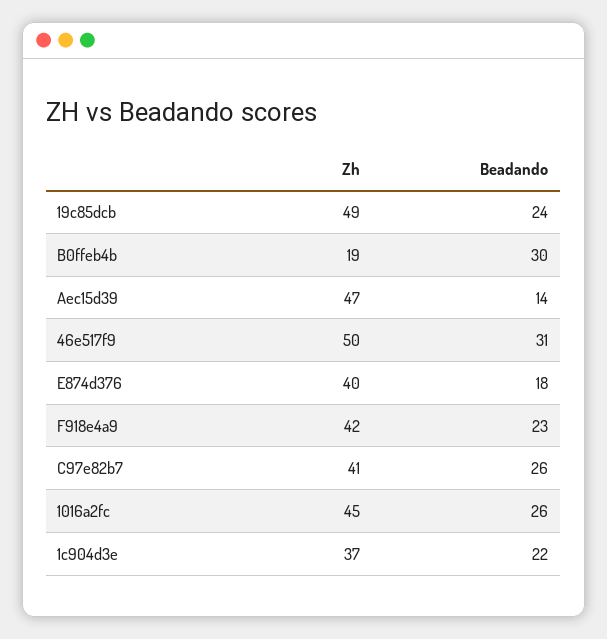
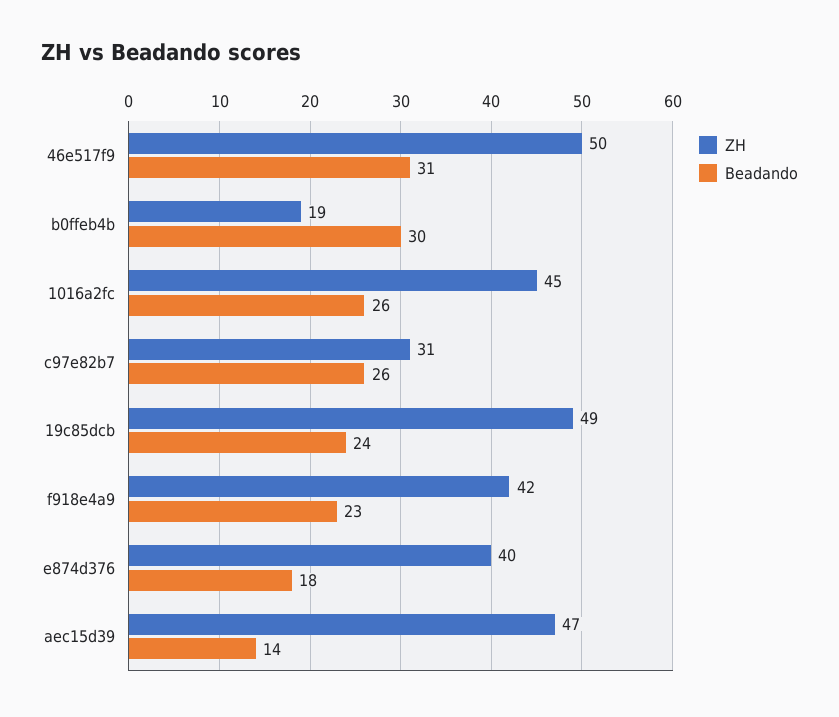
  {
    "Zh": {
      "19c85dcb": 49,
      "B0ffeb4b": 19,
      "Aec15d39": 47,
      "46e517f9": 50,
      "E874d376": 40,
      "F918e4a9": 42,
-     "C97e82b7": 41,
+     "C97e82b7": 31,
-     "1016a2fc": 45,
+     "1016a2fc": 45
-     "1c904d3e": 37
    },
    "Beadando": {
      "19c85dcb": 24,
      "B0ffeb4b": 30,
      "Aec15d39": 14,
      "46e517f9": 31,
      "E874d376": 18,
      "F918e4a9": 23,
      "C97e82b7": 26,
-     "1016a2fc": 26,
+     "1016a2fc": 26
-     "1c904d3e": 22
    }
  }

